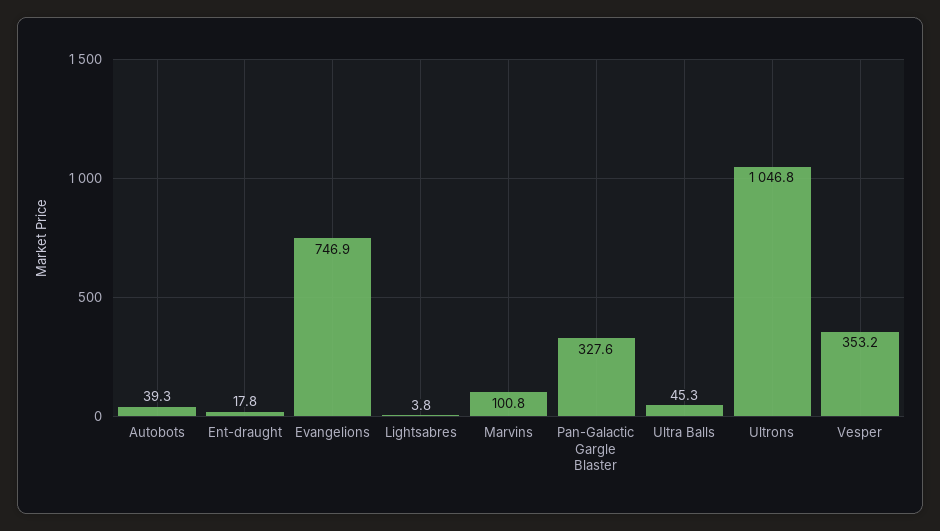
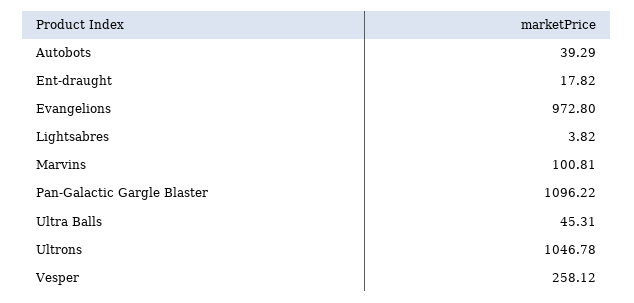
  {
    "Autobots": 39.29,
    "Ent-draught": 17.82,
-   "Evangelions": 746.9,
+   "Evangelions": 972.8,
    "Lightsabres": 3.82,
    "Marvins": 100.81,
-   "Pan-Galactic Gargle Blaster": 327.6,
+   "Pan-Galactic Gargle Blaster": 1096.22,
    "Ultra Balls": 45.31,
    "Ultrons": 1046.78,
-   "Vesper": 353.2
+   "Vesper": 258.12
  }

